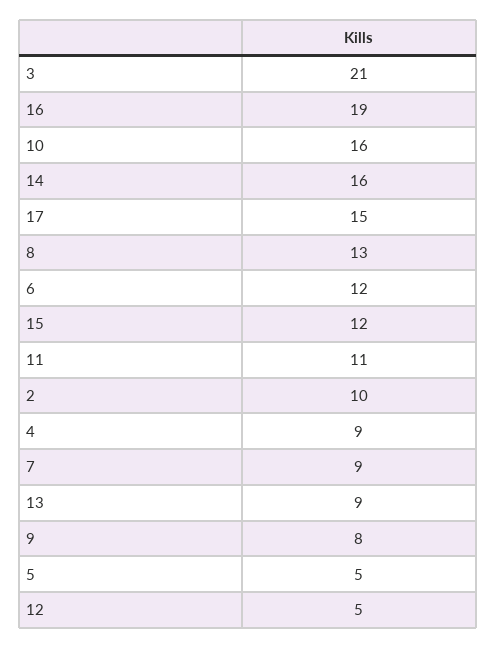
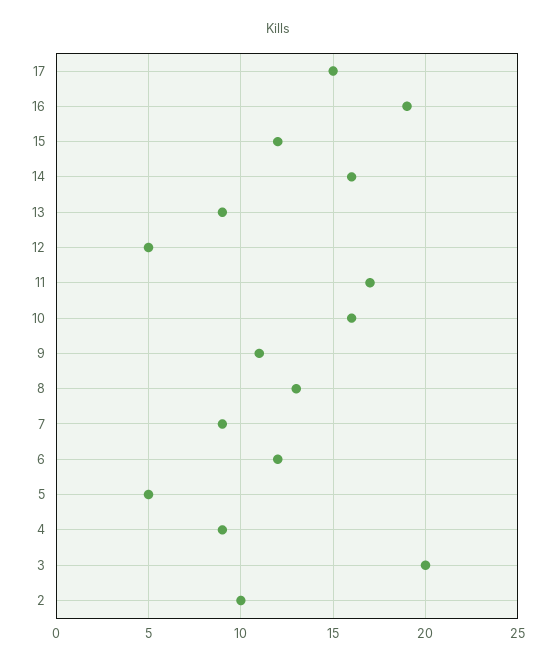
  {
-   "3": 21,
+   "3": 20,
    "16": 19,
    "10": 16,
    "14": 16,
    "17": 15,
    "8": 13,
    "6": 12,
    "15": 12,
-   "11": 11,
+   "11": 17,
    "2": 10,
    "4": 9,
    "7": 9,
    "13": 9,
-   "9": 8,
+   "9": 11,
    "5": 5,
    "12": 5
  }

